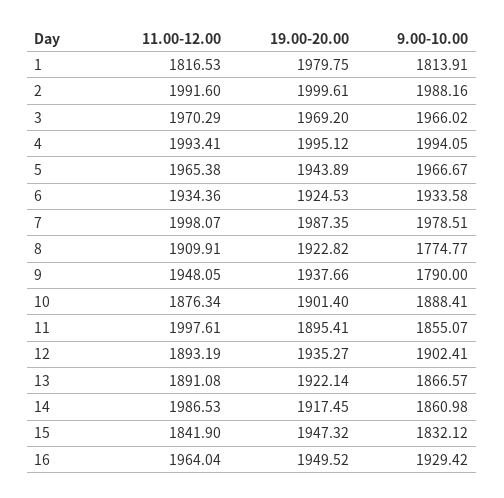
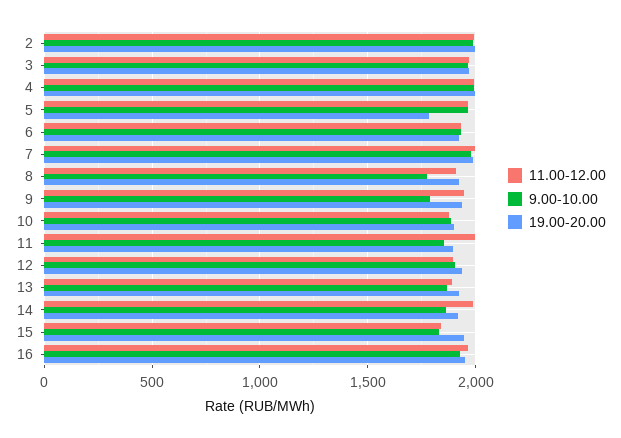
  {
    "11.00-12.00": {
-     "1": 1816.53,
      "2": 1991.6,
      "3": 1970.29,
      "4": 1993.41,
      "5": 1965.38,
      "6": 1934.36,
      "7": 1998.07,
      "8": 1909.91,
      "9": 1948.05,
      "10": 1876.34,
      "11": 1997.61,
      "12": 1893.19,
      "13": 1891.08,
      "14": 1986.53,
      "15": 1841.9,
      "16": 1964.04
    },
    "19.00-20.00": {
-     "1": 1979.75,
      "2": 1999.61,
      "3": 1969.2,
      "4": 1995.12,
-     "5": 1943.89,
+     "5": 1800,
      "6": 1924.53,
      "7": 1987.35,
      "8": 1922.82,
      "9": 1937.66,
      "10": 1901.4,
      "11": 1895.41,
      "12": 1935.27,
      "13": 1922.14,
      "14": 1917.45,
      "15": 1947.32,
      "16": 1949.52
    },
    "9.00-10.00": {
-     "1": 1813.91,
      "2": 1988.16,
      "3": 1966.02,
      "4": 1994.05,
      "5": 1966.67,
      "6": 1933.58,
      "7": 1978.51,
      "8": 1774.77,
      "9": 1790,
      "10": 1888.41,
      "11": 1855.07,
      "12": 1902.41,
      "13": 1866.57,
      "14": 1860.98,
      "15": 1832.12,
      "16": 1929.42
    }
  }

